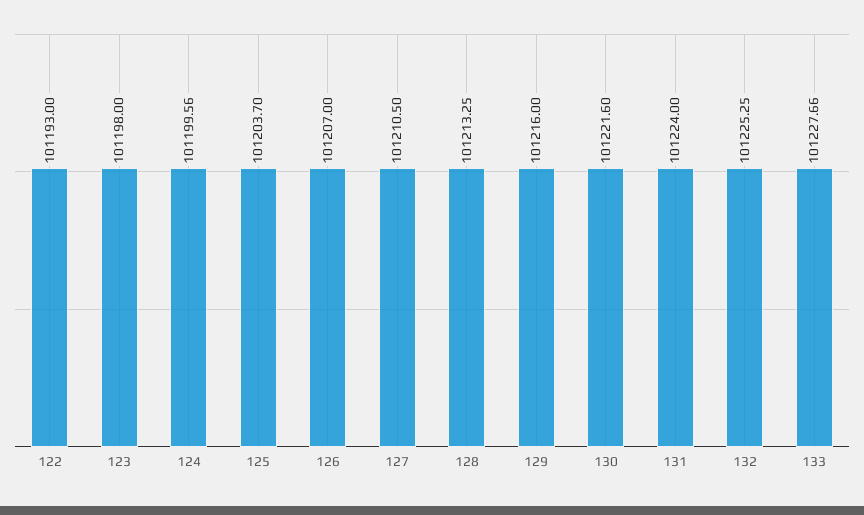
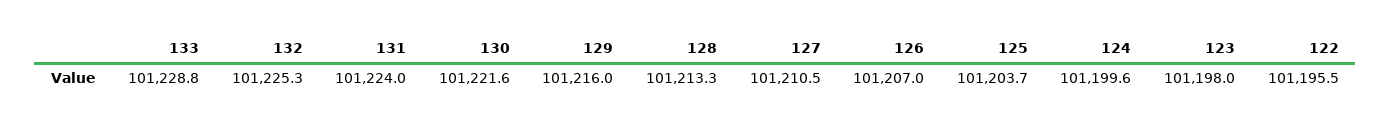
  {
-   "122": 101193,
+   "122": 101195.5,
    "123": 101198,
    "124": 101199.56,
    "125": 101203.7,
    "126": 101207,
    "127": 101210.5,
    "128": 101213.25,
    "129": 101216,
    "130": 101221.6,
    "131": 101224,
    "132": 101225.25,
-   "133": 101227.66
+   "133": 101228.8
  }

